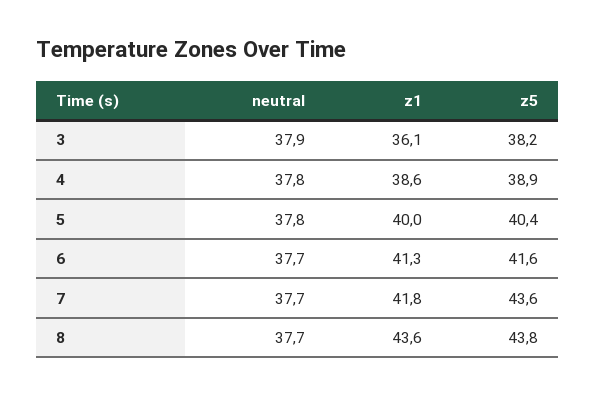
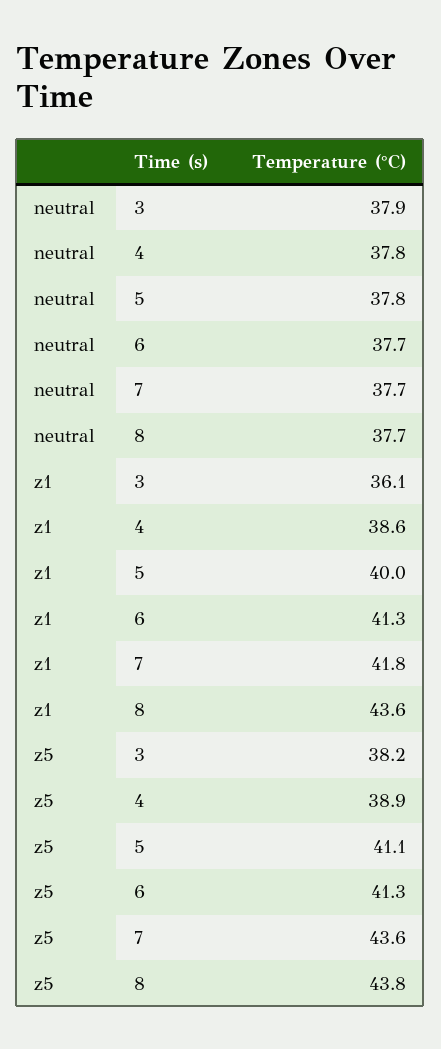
  {
    "neutral": {
      "3": 37.9,
      "4": 37.8,
      "5": 37.8,
      "6": 37.7,
      "7": 37.7,
      "8": 37.7
    },
    "z1": {
      "3": 36.1,
      "4": 38.6,
      "5": 40,
      "6": 41.3,
      "7": 41.8,
      "8": 43.6
    },
    "z5": {
      "3": 38.2,
      "4": 38.9,
-     "5": 40.4,
+     "5": 41.1,
-     "6": 41.6,
+     "6": 41.3,
      "7": 43.6,
      "8": 43.8
    }
  }

